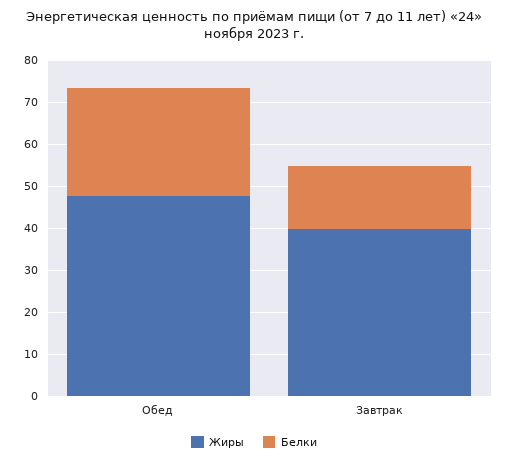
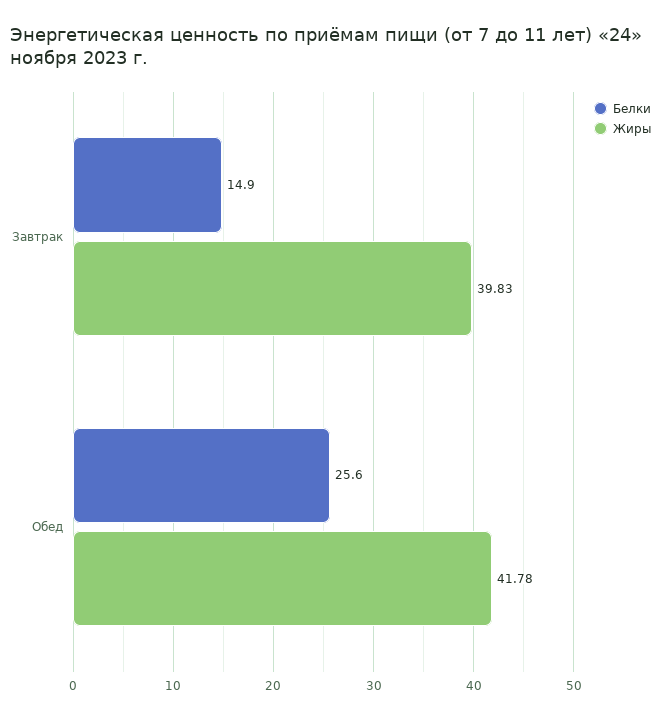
  {
    "Жиры": {
-     "Обед": 48,
+     "Обед": 41.78,
      "Завтрак": 39.83
    },
    "Белки": {
      "Обед": 25.6,
      "Завтрак": 14.9
    }
  }

